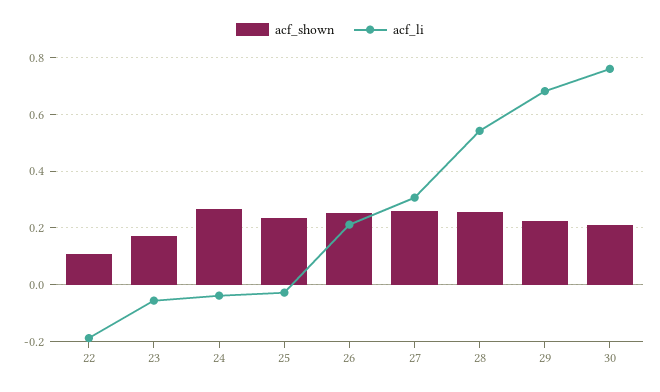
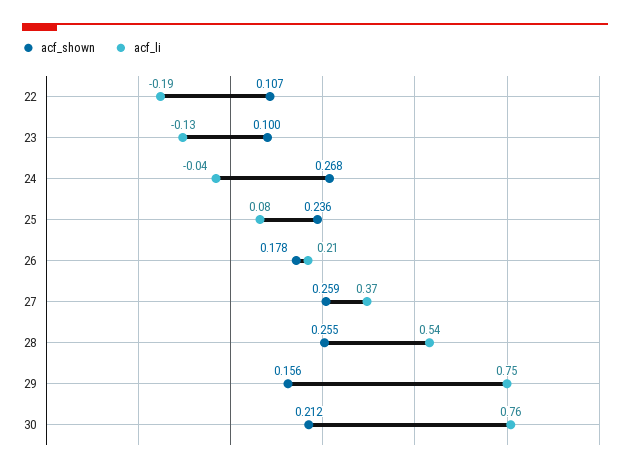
  {
    "acf_shown": {
      "22": 0.107,
-     "23": 0.175,
+     "23": 0.1,
      "24": 0.268,
      "25": 0.236,
-     "26": 0.25,
+     "26": 0.178,
      "27": 0.259,
      "28": 0.255,
-     "29": 0.225,
+     "29": 0.156,
      "30": 0.212
    },
    "acf_li": {
      "22": -0.19,
-     "23": -0.05,
+     "23": -0.13,
      "24": -0.04,
-     "25": -0.025,
+     "25": 0.08,
      "26": 0.21,
-     "27": 0.3,
+     "27": 0.37,
      "28": 0.54,
-     "29": 0.675,
+     "29": 0.75,
      "30": 0.76
    }
  }

